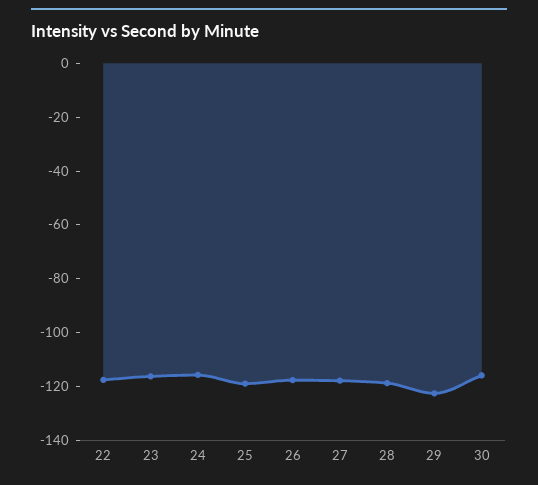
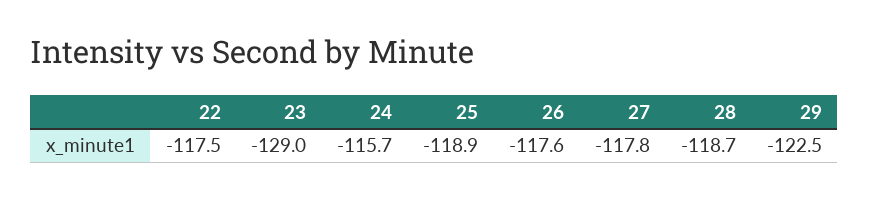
  {
    "22": -117.5,
-   "23": -115,
+   "23": -129,
    "24": -115.7,
    "25": -118.9,
    "26": -117.6,
    "27": -117.8,
    "28": -118.7,
-   "29": -122.5,
+   "29": -122.5
-   "30": -115
  }

